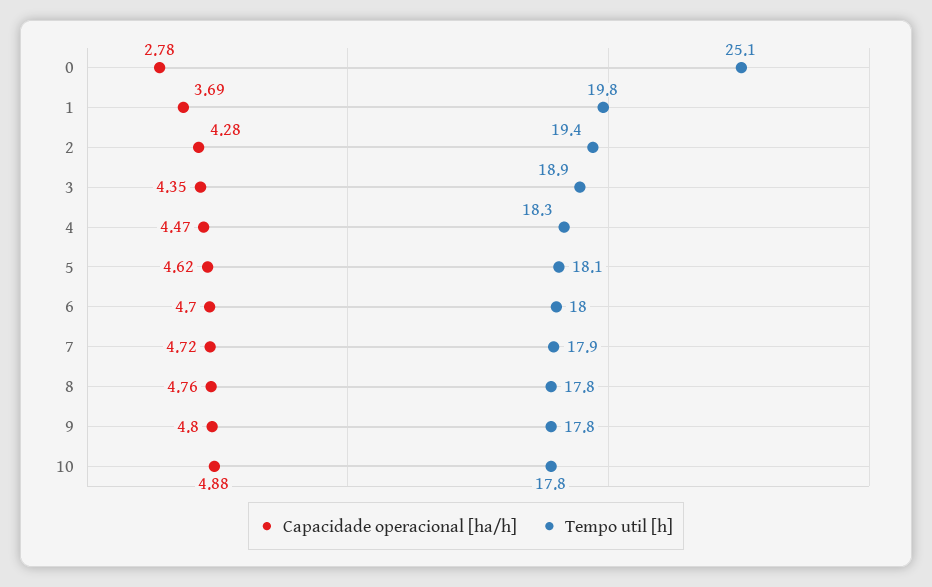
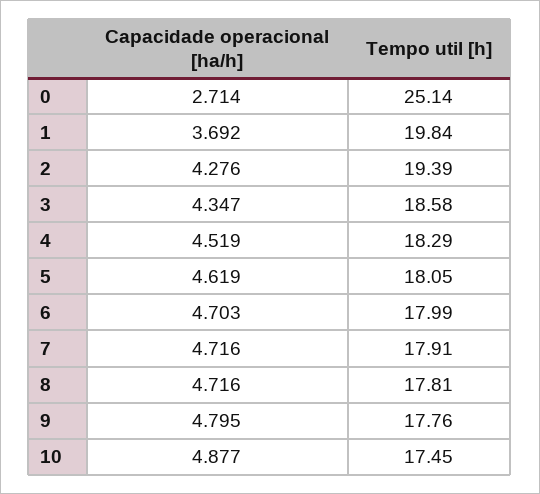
  {
    "Capacidade operacional [ha/h]": {
-     "0": 2.78,
+     "0": 2.714,
      "1": 3.692,
      "2": 4.276,
      "3": 4.347,
-     "4": 4.47,
+     "4": 4.519,
      "5": 4.619,
      "6": 4.703,
      "7": 4.716,
-     "8": 4.76,
+     "8": 4.716,
      "9": 4.795,
      "10": 4.877
    },
    "Tempo util [h]": {
      "0": 25.14,
      "1": 19.84,
      "2": 19.39,
-     "3": 18.9,
+     "3": 18.58,
      "4": 18.29,
      "5": 18.05,
      "6": 17.99,
      "7": 17.91,
      "8": 17.81,
      "9": 17.76,
-     "10": 17.8
+     "10": 17.45
    }
  }

